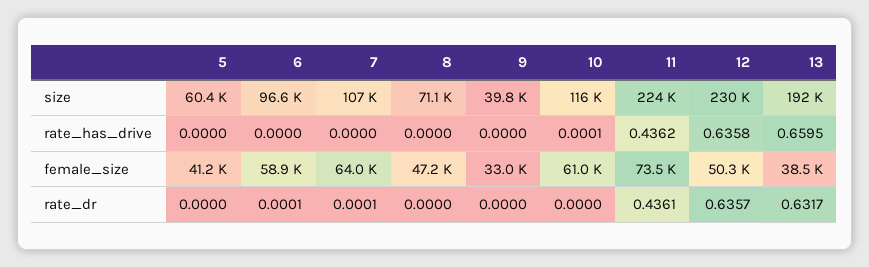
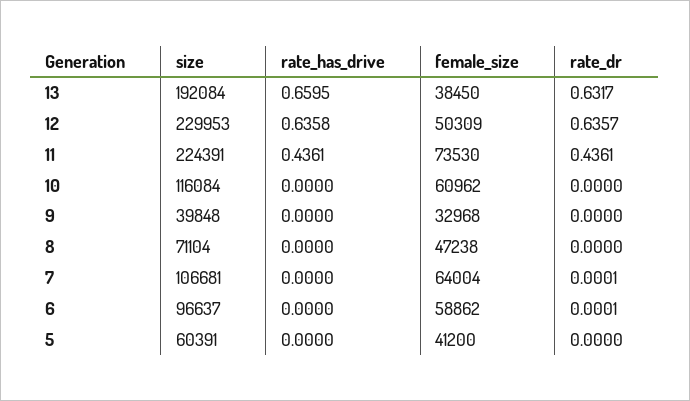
  {
    "5": {
      "size": 60391,
      "rate_has_drive": 0,
      "female_size": 41200,
      "rate_dr": 0
    },
    "6": {
      "size": 96637,
      "rate_has_drive": 0,
      "female_size": 58862,
      "rate_dr": 0.0001
    },
    "7": {
      "size": 106681,
      "rate_has_drive": 0,
      "female_size": 64004,
      "rate_dr": 0.0001
    },
    "8": {
      "size": 71104,
      "rate_has_drive": 0,
      "female_size": 47238,
      "rate_dr": 0
    },
    "9": {
      "size": 39848,
      "rate_has_drive": 0,
      "female_size": 32968,
      "rate_dr": 0
    },
    "10": {
      "size": 116084,
-     "rate_has_drive": 0.0001,
+     "rate_has_drive": 0,
      "female_size": 60962,
      "rate_dr": 0
    },
    "11": {
      "size": 224391,
-     "rate_has_drive": 0.4362,
+     "rate_has_drive": 0.4361,
      "female_size": 73530,
      "rate_dr": 0.4361
    },
    "12": {
      "size": 229953,
      "rate_has_drive": 0.6358,
      "female_size": 50309,
      "rate_dr": 0.6357
    },
    "13": {
      "size": 192084,
      "rate_has_drive": 0.6595,
      "female_size": 38450,
      "rate_dr": 0.6317
    }
  }

